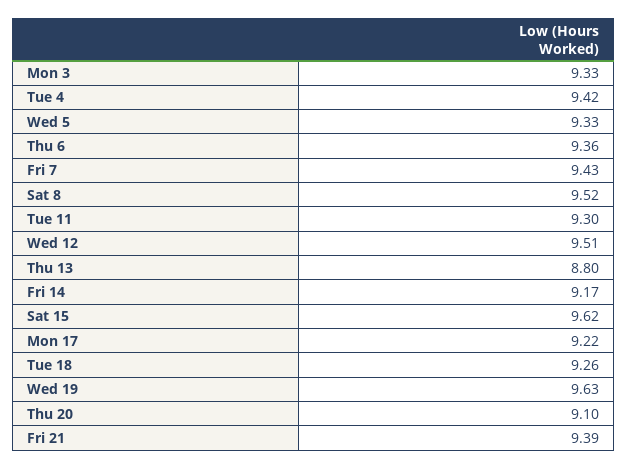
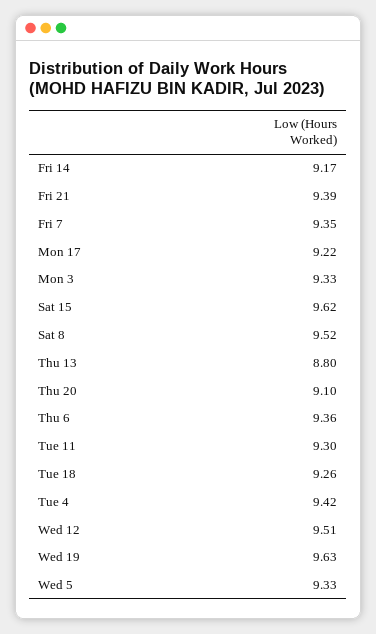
  {
    "Mon 3": 9.33,
    "Tue 4": 9.42,
    "Wed 5": 9.33,
    "Thu 6": 9.36,
-   "Fri 7": 9.43,
+   "Fri 7": 9.35,
    "Sat 8": 9.52,
    "Tue 11": 9.3,
    "Wed 12": 9.51,
    "Thu 13": 8.8,
    "Fri 14": 9.17,
    "Sat 15": 9.62,
    "Mon 17": 9.22,
    "Tue 18": 9.26,
    "Wed 19": 9.63,
    "Thu 20": 9.1,
    "Fri 21": 9.39
  }

